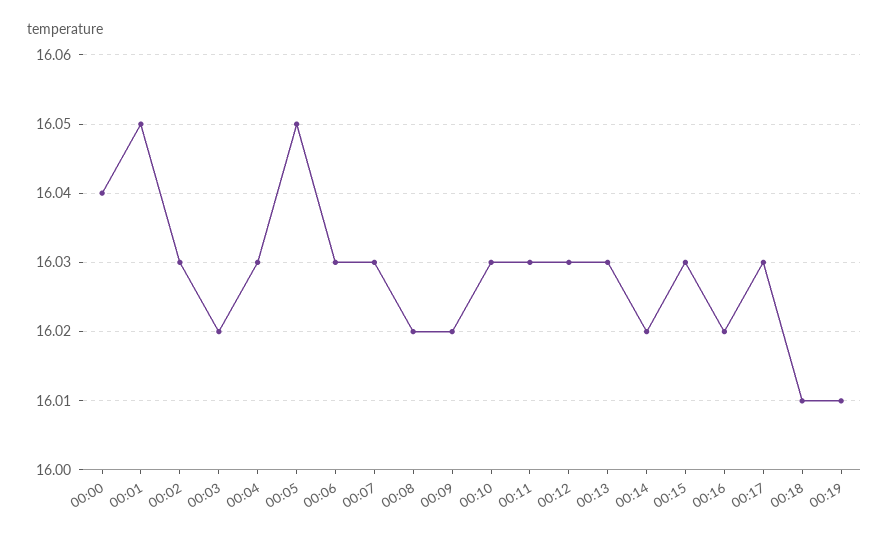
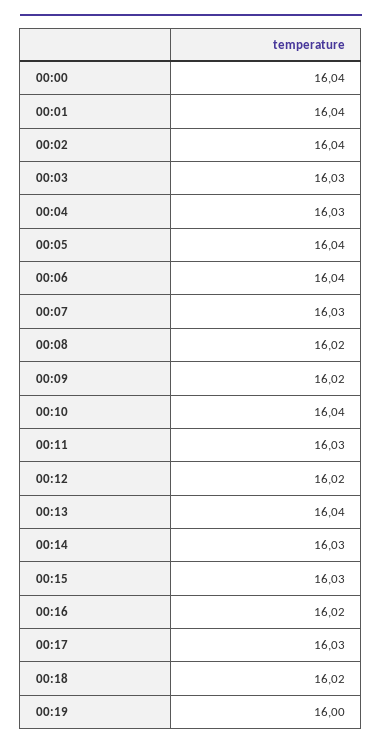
  {
    "00:00": 16.04,
-   "00:01": 16.05,
+   "00:01": 16.04,
-   "00:02": 16.03,
+   "00:02": 16.04,
-   "00:03": 16.02,
+   "00:03": 16.03,
    "00:04": 16.03,
-   "00:05": 16.05,
+   "00:05": 16.04,
-   "00:06": 16.03,
+   "00:06": 16.04,
    "00:07": 16.03,
    "00:08": 16.02,
    "00:09": 16.02,
-   "00:10": 16.03,
+   "00:10": 16.04,
    "00:11": 16.03,
-   "00:12": 16.03,
+   "00:12": 16.02,
-   "00:13": 16.03,
+   "00:13": 16.04,
-   "00:14": 16.02,
+   "00:14": 16.03,
    "00:15": 16.03,
    "00:16": 16.02,
    "00:17": 16.03,
-   "00:18": 16.01,
+   "00:18": 16.02,
-   "00:19": 16.01
+   "00:19": 16
  }

